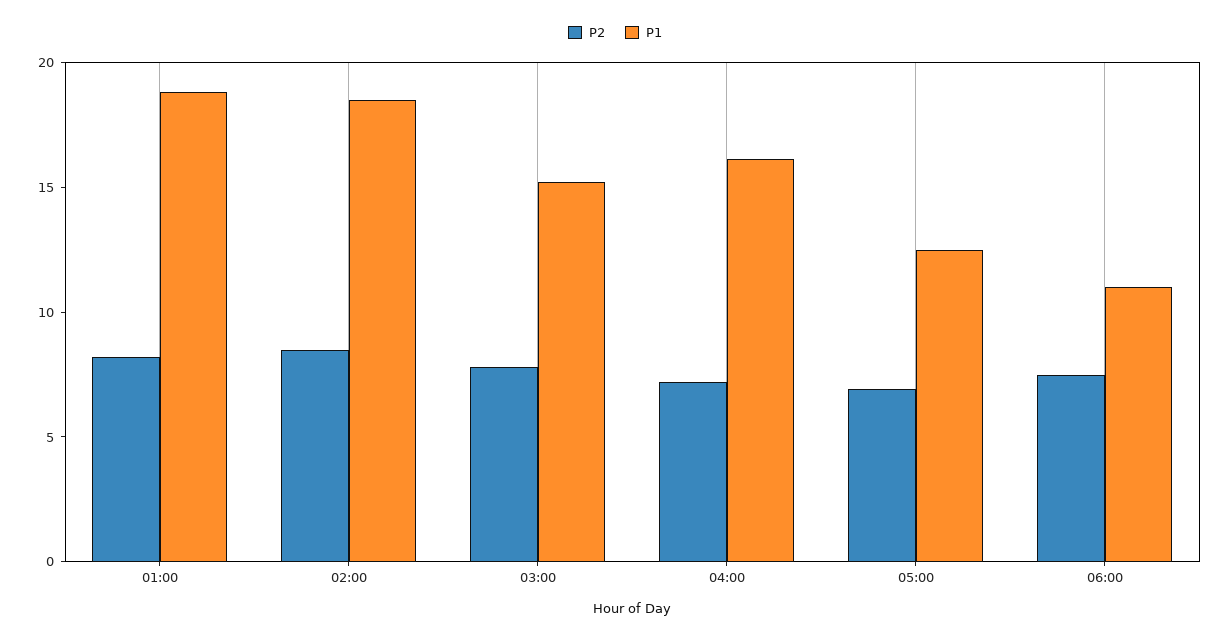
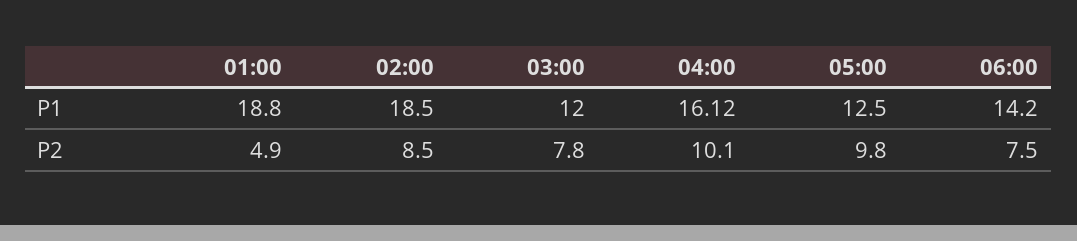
  {
    "P2": {
-     "01:00": 8,
+     "01:00": 4.9,
      "02:00": 8.5,
      "03:00": 7.8,
-     "04:00": 7,
+     "04:00": 10.1,
-     "05:00": 7,
+     "05:00": 9.8,
      "06:00": 7.5
    },
    "P1": {
      "01:00": 18.8,
      "02:00": 18.5,
-     "03:00": 15,
+     "03:00": 12,
      "04:00": 16.12,
      "05:00": 12.5,
-     "06:00": 11
+     "06:00": 14.2
    }
  }

